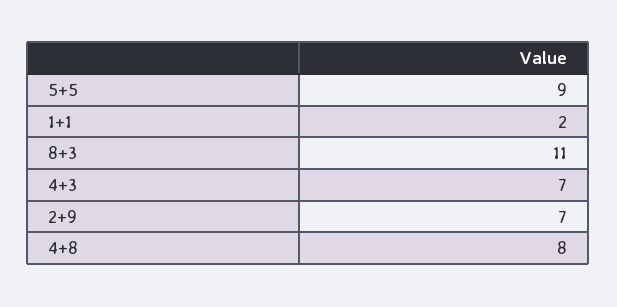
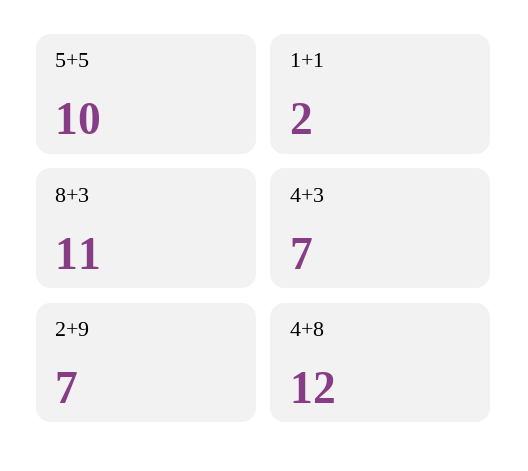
  {
-   "5+5": 9,
+   "5+5": 10,
    "1+1": 2,
    "8+3": 11,
    "4+3": 7,
    "2+9": 7,
-   "4+8": 8
+   "4+8": 12
  }

